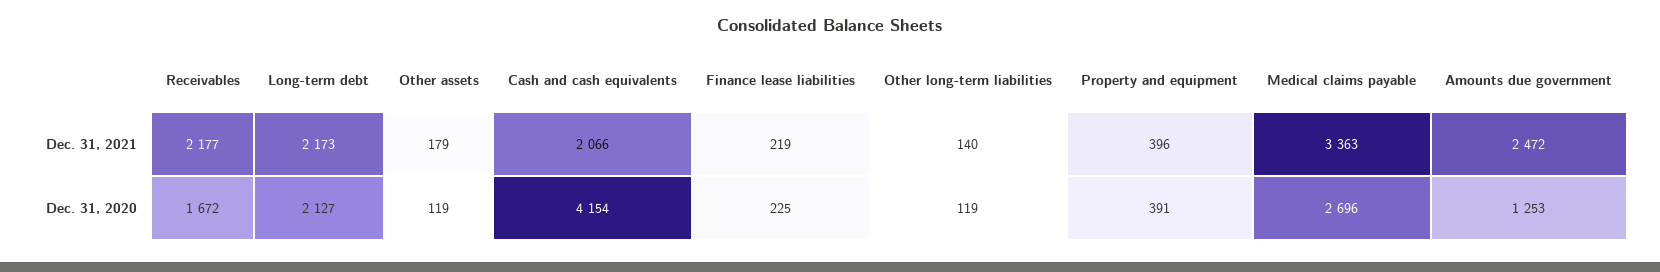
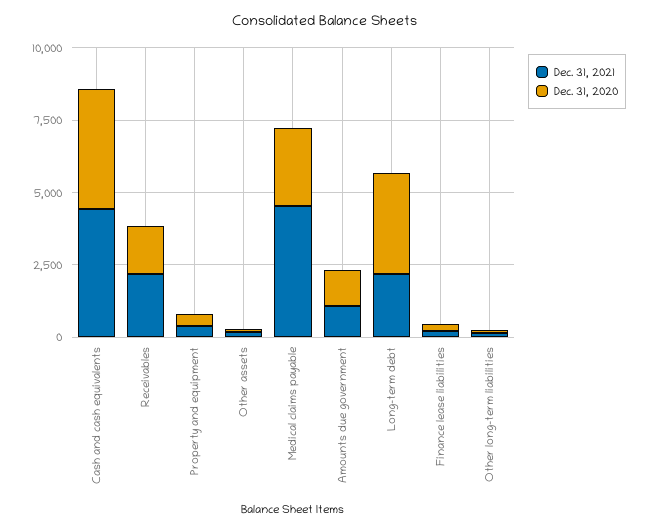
  {
    "Dec. 31, 2021": {
      "Receivables": 2177,
      "Long-term debt": 2173,
      "Other assets": 179,
-     "Cash and cash equivalents": 2066,
+     "Cash and cash equivalents": 4500,
      "Finance lease liabilities": 219,
      "Other long-term liabilities": 140,
      "Property and equipment": 396,
-     "Medical claims payable": 3363,
+     "Medical claims payable": 4500,
-     "Amounts due government": 2472
+     "Amounts due government": 1000
    },
    "Dec. 31, 2020": {
      "Receivables": 1672,
-     "Long-term debt": 2127,
+     "Long-term debt": 3500,
      "Other assets": 119,
      "Cash and cash equivalents": 4154,
      "Finance lease liabilities": 225,
      "Other long-term liabilities": 119,
      "Property and equipment": 391,
      "Medical claims payable": 2696,
      "Amounts due government": 1253
    }
  }

